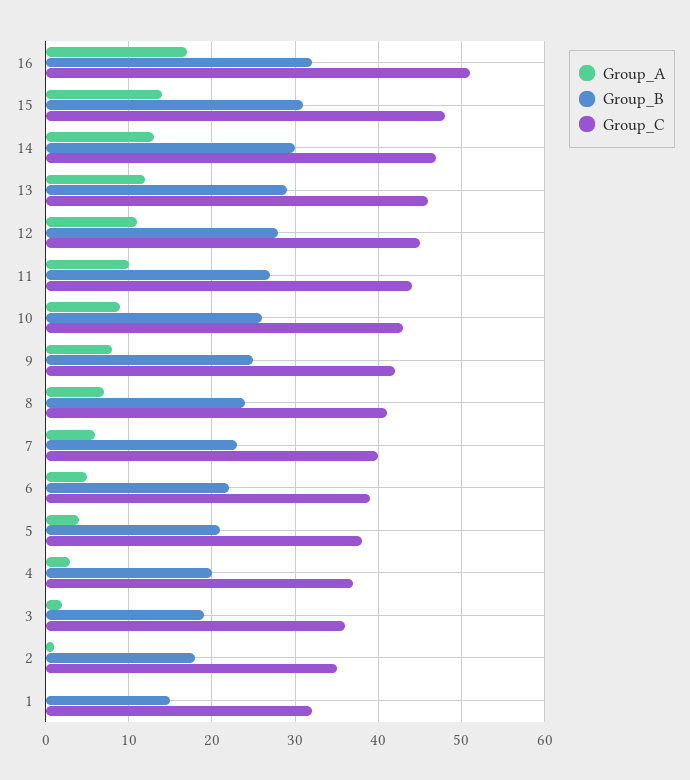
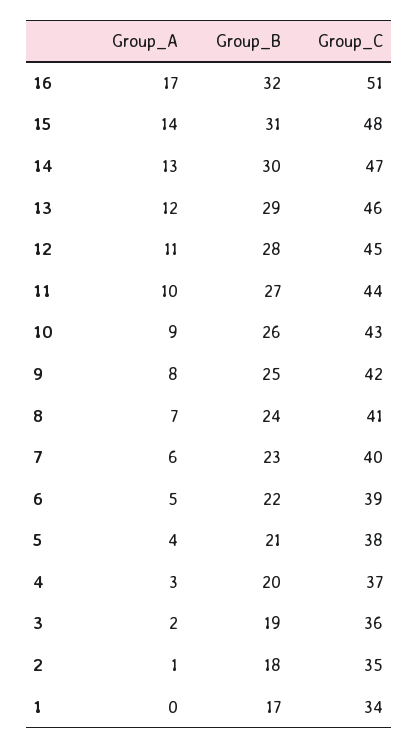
  {
    "Group_A": {
      "16": 17,
      "15": 14,
      "14": 13,
      "13": 12,
      "12": 11,
      "11": 10,
      "10": 9,
      "9": 8,
      "8": 7,
      "7": 6,
      "6": 5,
      "5": 4,
      "4": 3,
      "3": 2,
      "2": 1,
      "1": 0
    },
    "Group_B": {
      "16": 32,
      "15": 31,
      "14": 30,
      "13": 29,
      "12": 28,
      "11": 27,
      "10": 26,
      "9": 25,
      "8": 24,
      "7": 23,
      "6": 22,
      "5": 21,
      "4": 20,
      "3": 19,
      "2": 18,
-     "1": 15
+     "1": 17
    },
    "Group_C": {
      "16": 51,
      "15": 48,
      "14": 47,
      "13": 46,
      "12": 45,
      "11": 44,
      "10": 43,
      "9": 42,
      "8": 41,
      "7": 40,
      "6": 39,
      "5": 38,
      "4": 37,
      "3": 36,
      "2": 35,
-     "1": 32
+     "1": 34
    }
  }

